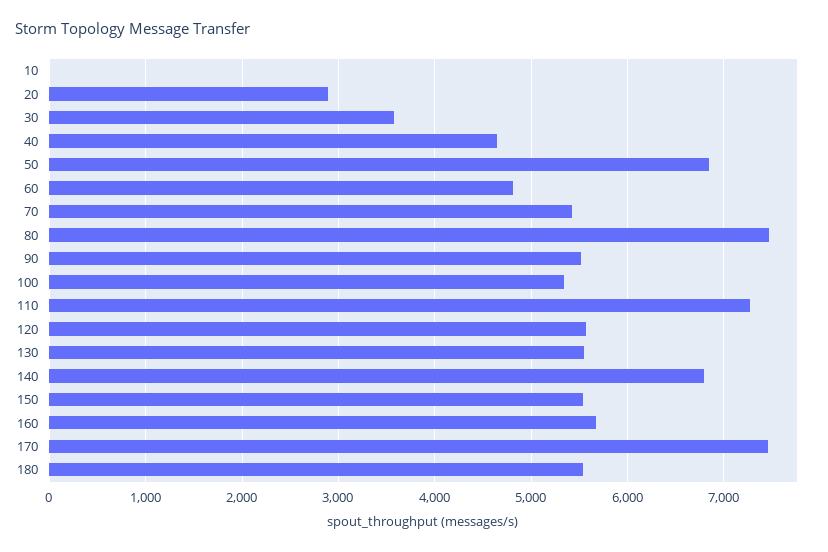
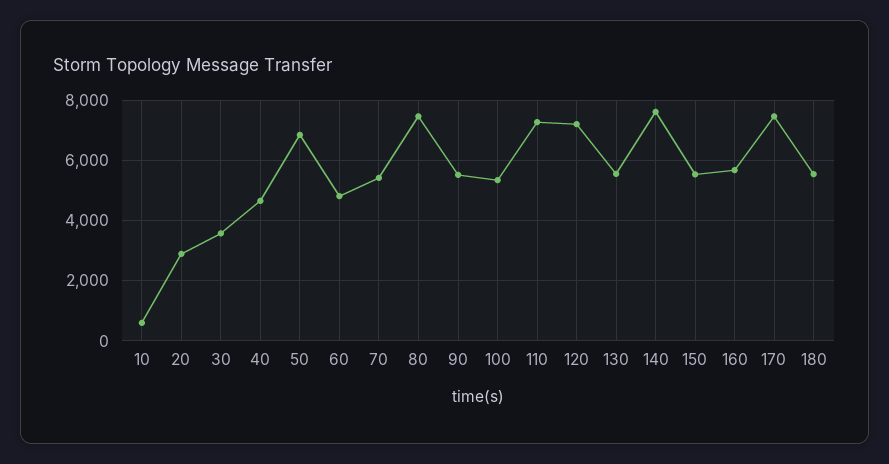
  {
-   "10": 0,
+   "10": 600,
    "20": 2900,
    "30": 3600,
    "40": 4700,
    "50": 6800,
    "60": 4800,
    "70": 5400,
    "80": 7500,
    "90": 5500,
    "100": 5300,
    "110": 7300,
-   "120": 5600,
+   "120": 7200,
    "130": 5500,
-   "140": 6800,
+   "140": 7600,
    "150": 5500,
    "160": 5700,
    "170": 7500,
    "180": 5500
  }

